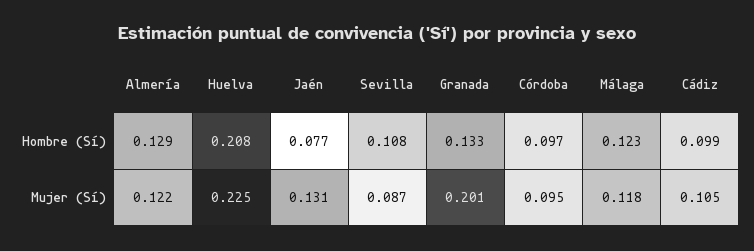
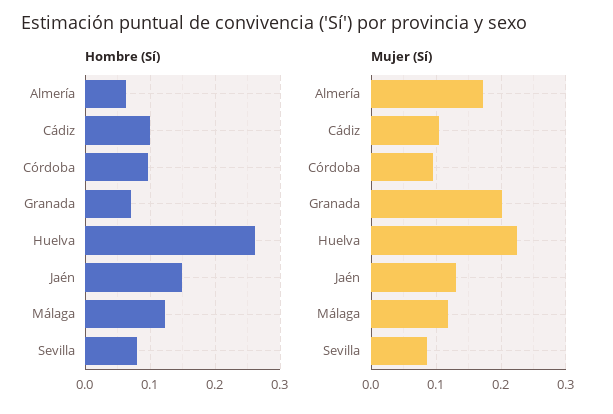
  {
    "Hombre (Sí)": {
-     "Almería": 0.129,
+     "Almería": 0.06,
-     "Huelva": 0.208,
+     "Huelva": 0.26,
-     "Jaén": 0.077,
+     "Jaén": 0.15,
-     "Sevilla": 0.108,
+     "Sevilla": 0.08,
-     "Granada": 0.133,
+     "Granada": 0.07,
      "Córdoba": 0.097,
      "Málaga": 0.123,
      "Cádiz": 0.099
    },
    "Mujer (Sí)": {
-     "Almería": 0.122,
+     "Almería": 0.17,
      "Huelva": 0.225,
      "Jaén": 0.131,
      "Sevilla": 0.087,
      "Granada": 0.201,
      "Córdoba": 0.095,
      "Málaga": 0.118,
      "Cádiz": 0.105
    }
  }

